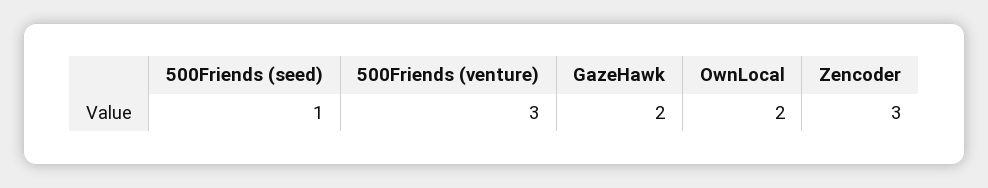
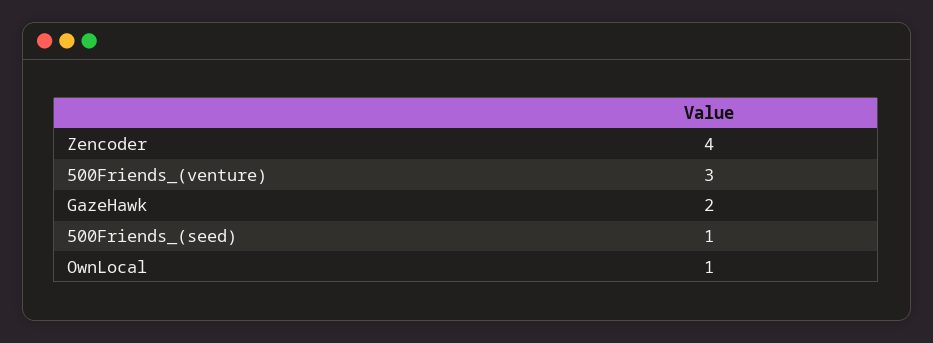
  {
    "500Friends (seed)": 1,
    "500Friends (venture)": 3,
    "GazeHawk": 2,
-   "OwnLocal": 2,
+   "OwnLocal": 1,
-   "Zencoder": 3
+   "Zencoder": 4
  }

